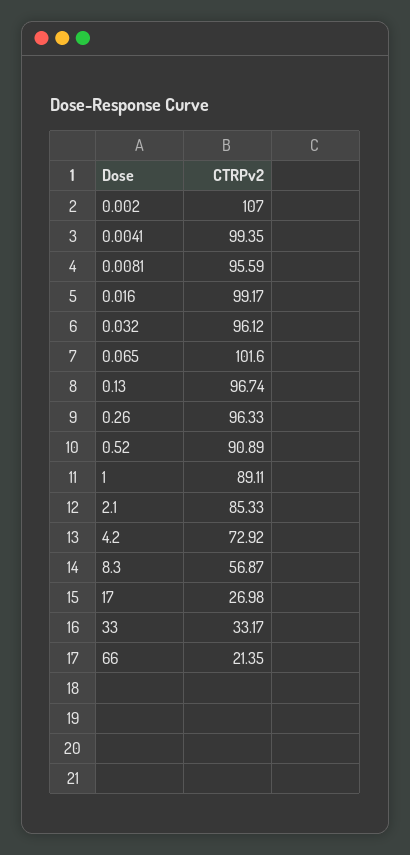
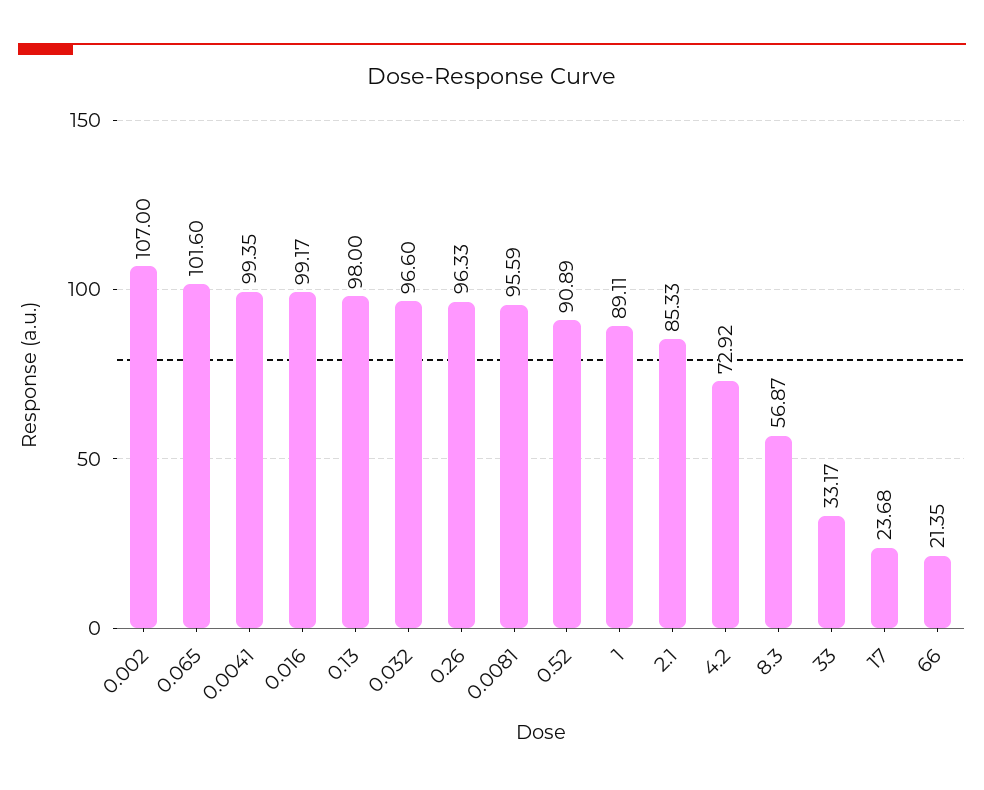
  {
    "0.002": 107,
    "0.0041": 99.35,
    "0.0081": 95.59,
    "0.016": 99.17,
-   "0.032": 96.12,
+   "0.032": 96.6,
    "0.065": 101.6,
-   "0.13": 96.74,
+   "0.13": 98,
    "0.26": 96.33,
    "0.52": 90.89,
    "1": 89.11,
    "2.1": 85.33,
    "4.2": 72.92,
    "8.3": 56.87,
-   "17": 26.98,
+   "17": 23.68,
    "33": 33.17,
    "66": 21.35
  }

